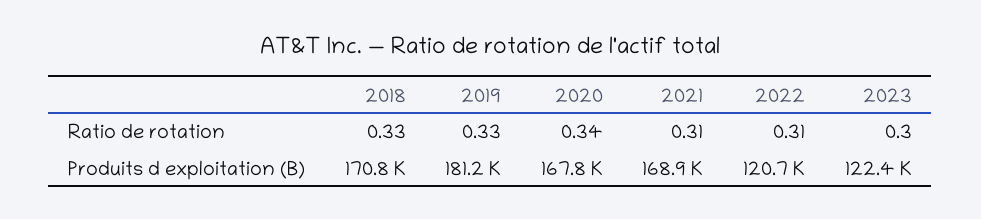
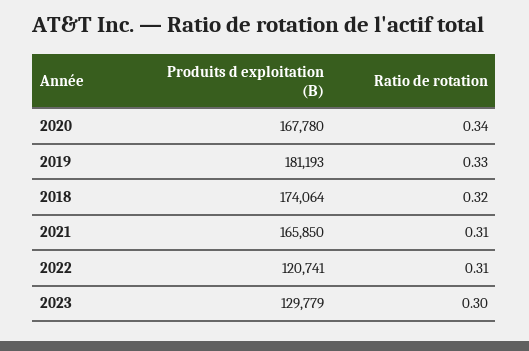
  {
    "2018": {
-     "Ratio de rotation": 0.33,
+     "Ratio de rotation": 0.32,
-     "Produits d exploitation (B)": 170800
+     "Produits d exploitation (B)": 174064
    },
    "2019": {
      "Ratio de rotation": 0.33,
      "Produits d exploitation (B)": 181193
    },
    "2020": {
      "Ratio de rotation": 0.34,
      "Produits d exploitation (B)": 167780
    },
    "2021": {
      "Ratio de rotation": 0.31,
-     "Produits d exploitation (B)": 168900
+     "Produits d exploitation (B)": 165850
    },
    "2022": {
      "Ratio de rotation": 0.31,
      "Produits d exploitation (B)": 120741
    },
    "2023": {
      "Ratio de rotation": 0.3,
-     "Produits d exploitation (B)": 122400
+     "Produits d exploitation (B)": 129779
    }
  }

